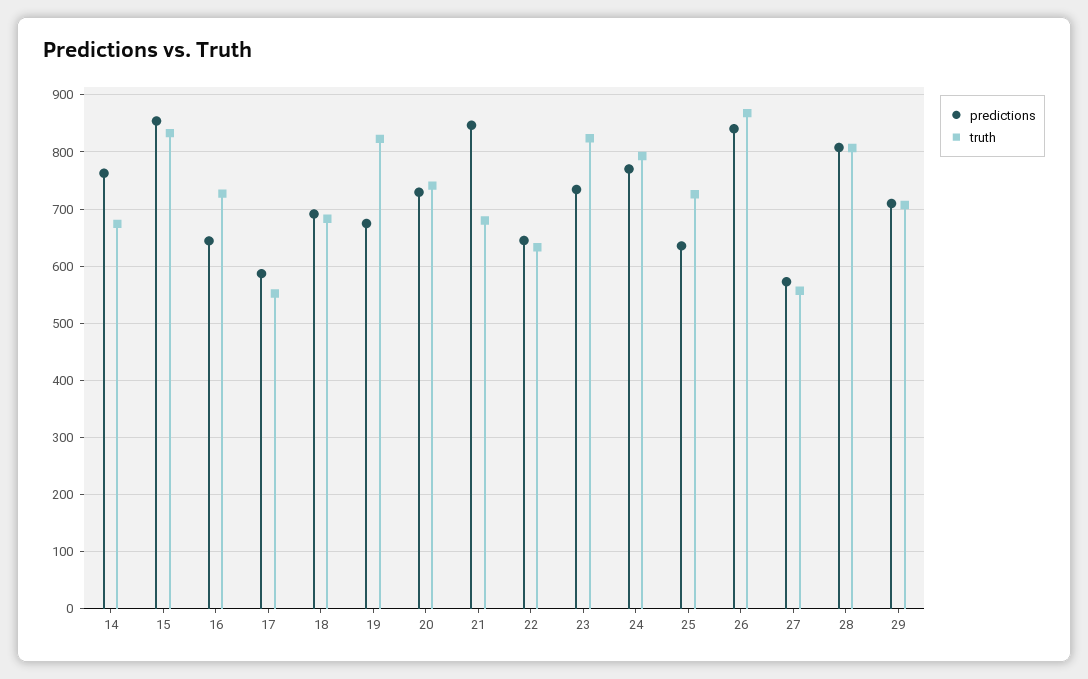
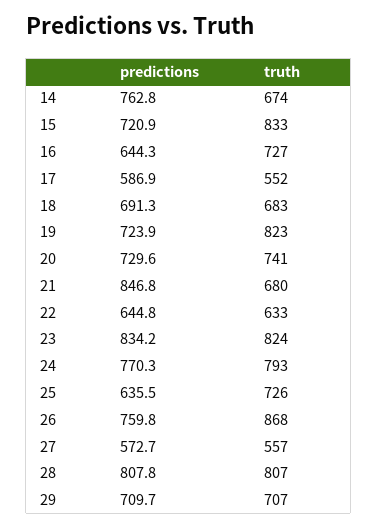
  {
    "predictions": {
      "14": 762.8,
-     "15": 860,
+     "15": 720.9,
      "16": 644.3,
      "17": 586.9,
      "18": 691.3,
-     "19": 680,
+     "19": 723.9,
      "20": 729.6,
      "21": 846.8,
      "22": 644.8,
-     "23": 740,
+     "23": 834.2,
      "24": 770.3,
      "25": 635.5,
-     "26": 840,
+     "26": 759.8,
      "27": 572.7,
      "28": 807.8,
      "29": 709.7
    },
    "truth": {
      "14": 674,
      "15": 833,
      "16": 727,
      "17": 552,
      "18": 683,
      "19": 823,
      "20": 741,
      "21": 680,
      "22": 633,
      "23": 824,
      "24": 793,
      "25": 726,
      "26": 868,
      "27": 557,
      "28": 807,
      "29": 707
    }
  }

